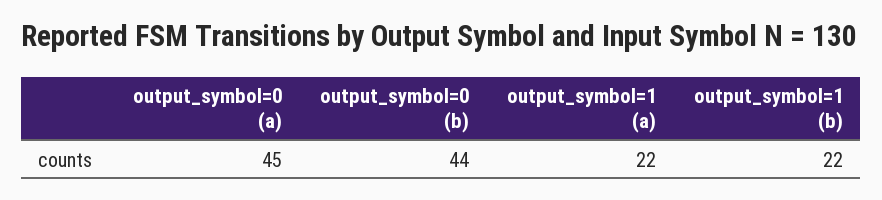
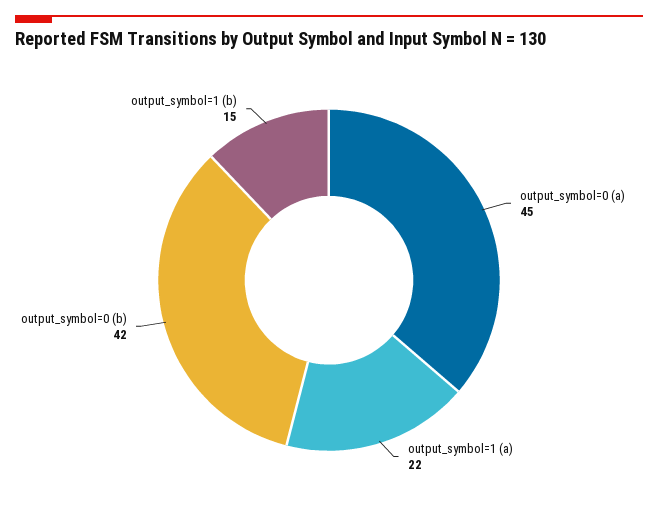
  {
    "output_symbol=0 (a)": 45,
-   "output_symbol=0 (b)": 44,
+   "output_symbol=0 (b)": 42,
    "output_symbol=1 (a)": 22,
-   "output_symbol=1 (b)": 22
+   "output_symbol=1 (b)": 15
  }

